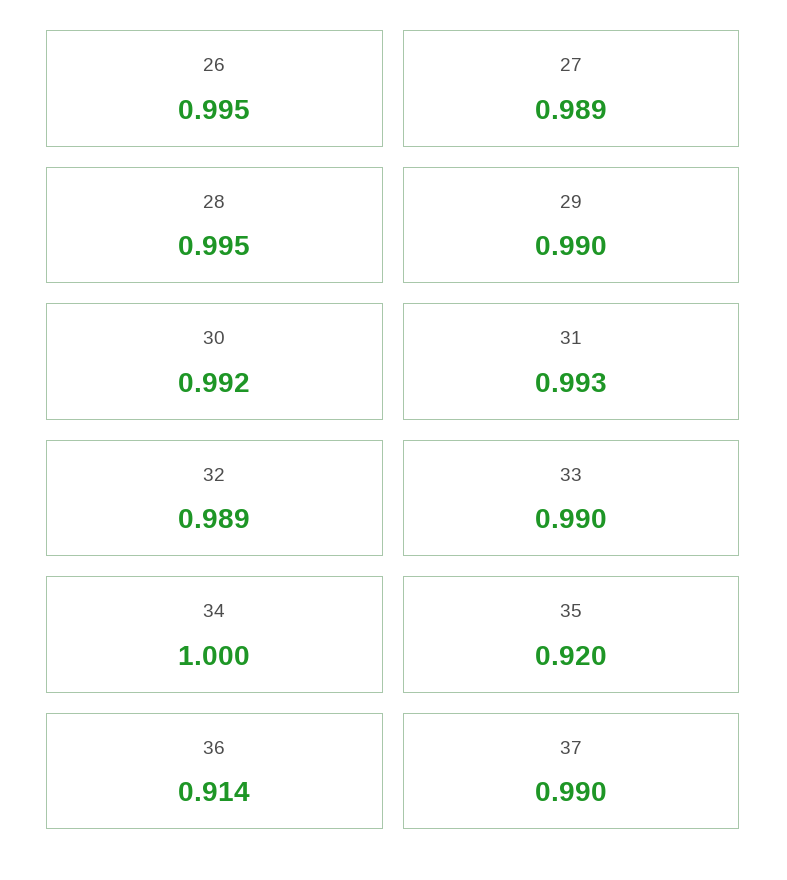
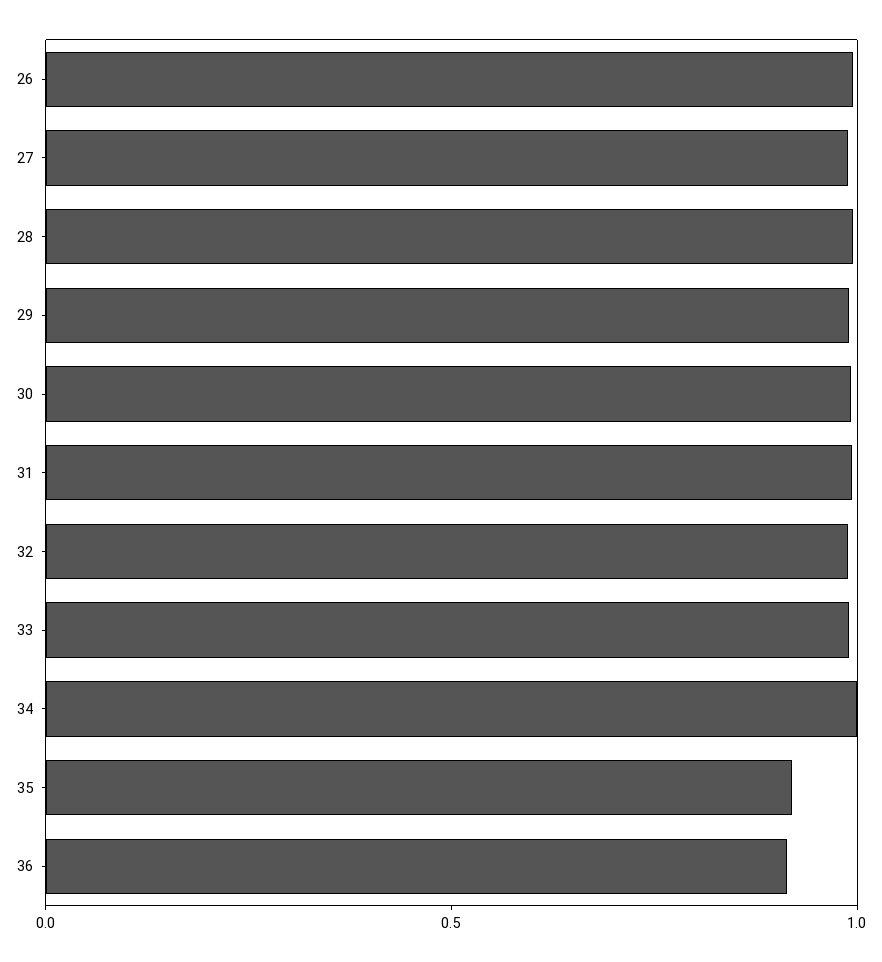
  {
    "26": 0.995,
    "27": 0.989,
    "28": 0.995,
    "29": 0.99,
    "30": 0.992,
    "31": 0.993,
    "32": 0.989,
    "33": 0.99,
    "34": 1,
    "35": 0.92,
-   "36": 0.914,
+   "36": 0.914
-   "37": 0.99
  }

